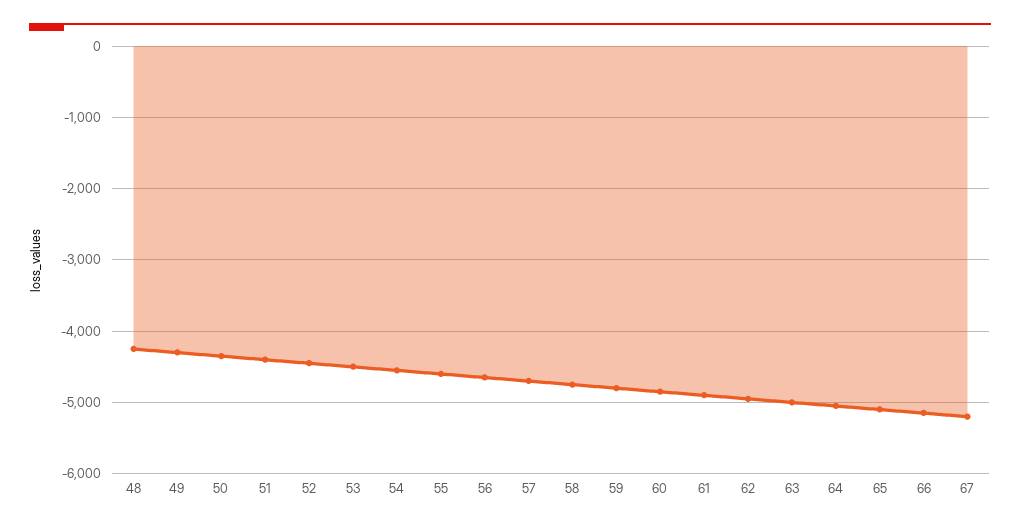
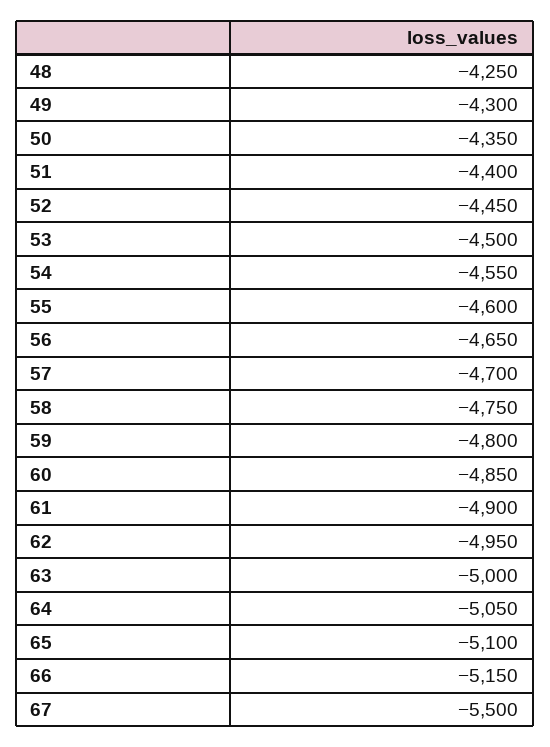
  {
    "48": -4250,
    "49": -4300,
    "50": -4350,
    "51": -4400,
    "52": -4450,
    "53": -4500,
    "54": -4550,
    "55": -4600,
    "56": -4650,
    "57": -4700,
    "58": -4750,
    "59": -4800,
    "60": -4850,
    "61": -4900,
    "62": -4950,
    "63": -5000,
    "64": -5050,
    "65": -5100,
    "66": -5150,
-   "67": -5200
+   "67": -5500
  }

